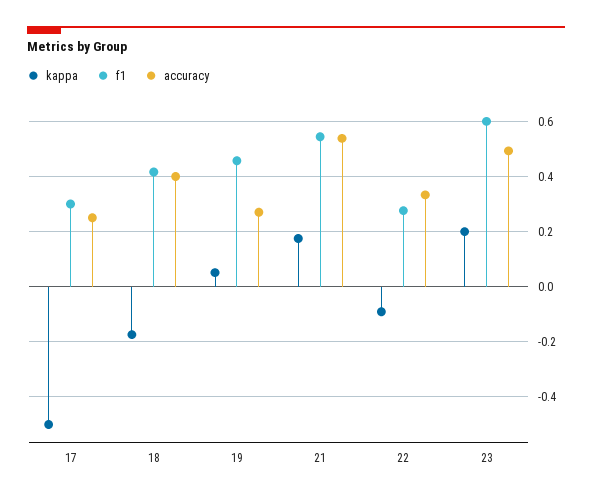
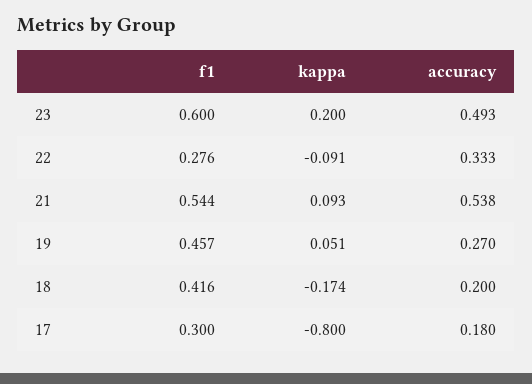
  {
    "kappa": {
-     "17": -0.5,
+     "17": -0.8,
      "18": -0.174,
      "19": 0.051,
-     "21": 0.175,
+     "21": 0.093,
      "22": -0.091,
      "23": 0.2
    },
    "f1": {
      "17": 0.3,
      "18": 0.416,
      "19": 0.457,
      "21": 0.544,
      "22": 0.276,
      "23": 0.6
    },
    "accuracy": {
-     "17": 0.25,
+     "17": 0.18,
-     "18": 0.4,
+     "18": 0.2,
      "19": 0.27,
      "21": 0.538,
      "22": 0.333,
      "23": 0.493
    }
  }

